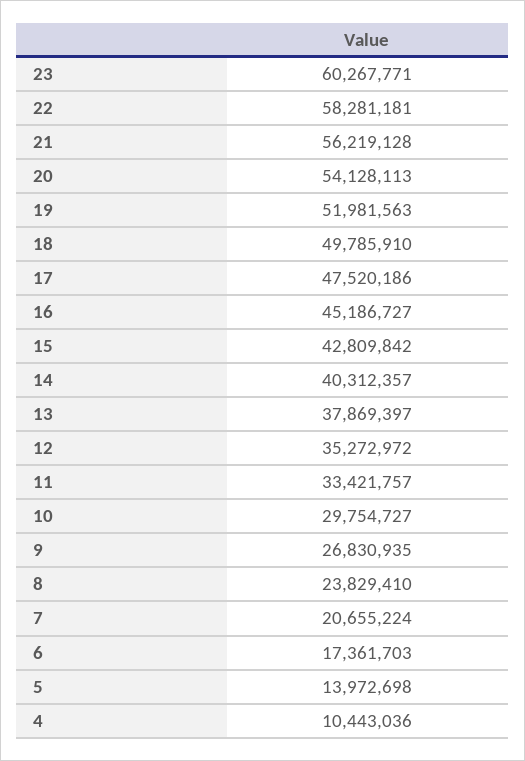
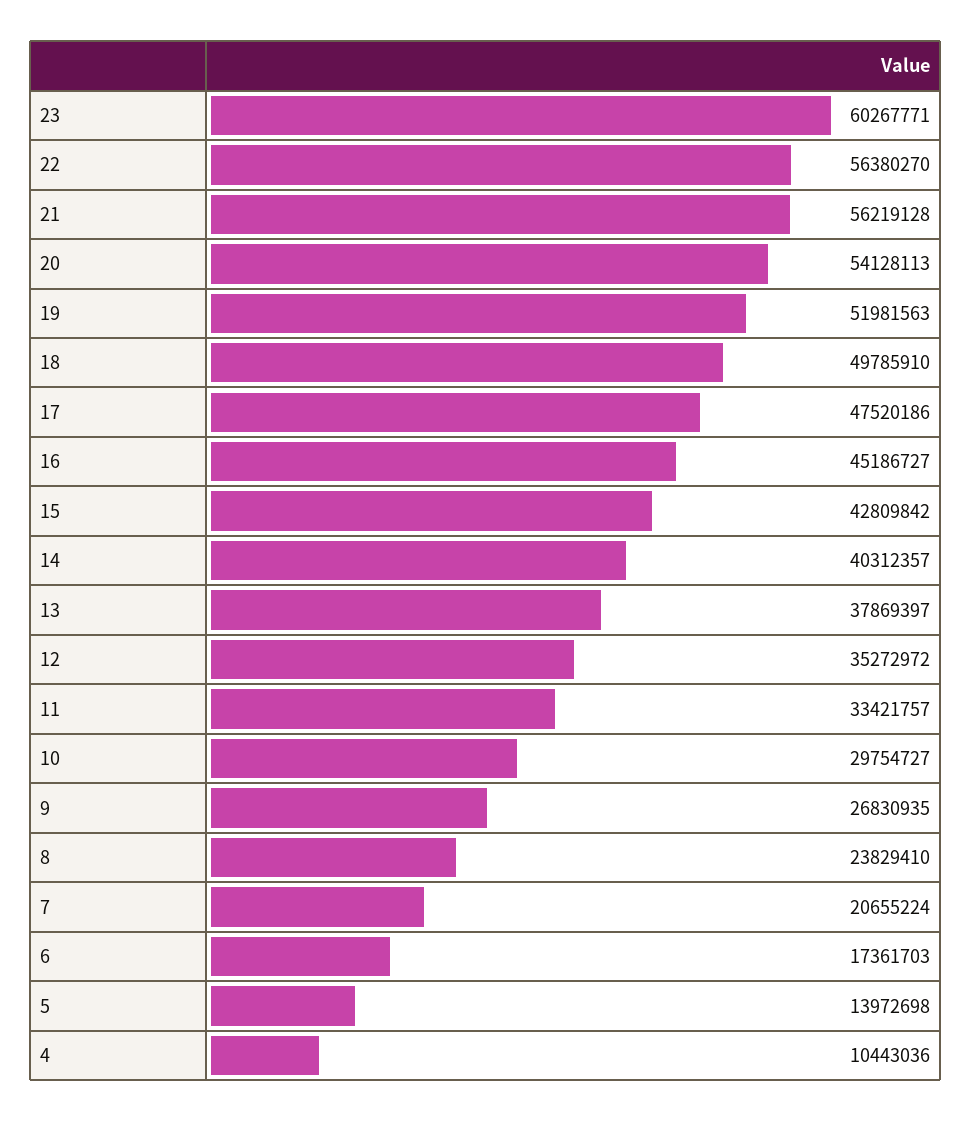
  {
    "23": 60267771,
-   "22": 58281181,
+   "22": 56380270,
    "21": 56219128,
    "20": 54128113,
    "19": 51981563,
    "18": 49785910,
    "17": 47520186,
    "16": 45186727,
    "15": 42809842,
    "14": 40312357,
    "13": 37869397,
    "12": 35272972,
    "11": 33421757,
    "10": 29754727,
    "9": 26830935,
    "8": 23829410,
    "7": 20655224,
    "6": 17361703,
    "5": 13972698,
    "4": 10443036
  }

